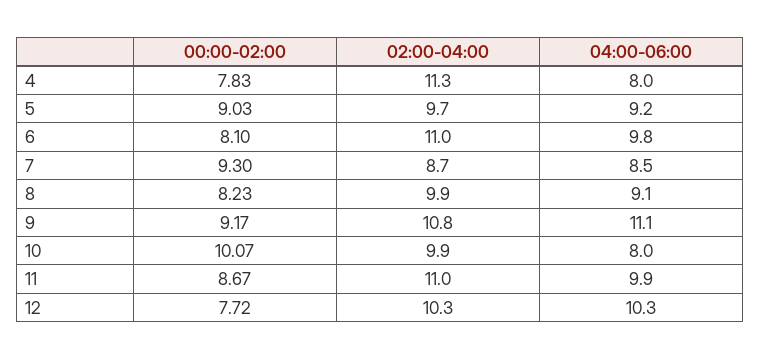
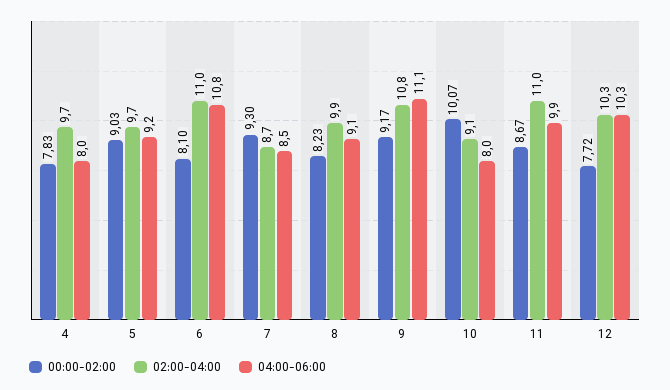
  {
    "00:00-02:00": {
      "4": 7.83,
      "5": 9.03,
      "6": 8.1,
      "7": 9.3,
      "8": 8.23,
      "9": 9.17,
      "10": 10.07,
      "11": 8.67,
      "12": 7.72
    },
    "02:00-04:00": {
-     "4": 11.3,
+     "4": 9.7,
      "5": 9.7,
      "6": 11,
      "7": 8.7,
      "8": 9.9,
      "9": 10.8,
-     "10": 9.9,
+     "10": 9.1,
      "11": 11,
      "12": 10.3
    },
    "04:00-06:00": {
      "4": 8,
      "5": 9.2,
-     "6": 9.8,
+     "6": 10.8,
      "7": 8.5,
      "8": 9.1,
      "9": 11.1,
      "10": 8,
      "11": 9.9,
      "12": 10.3
    }
  }

